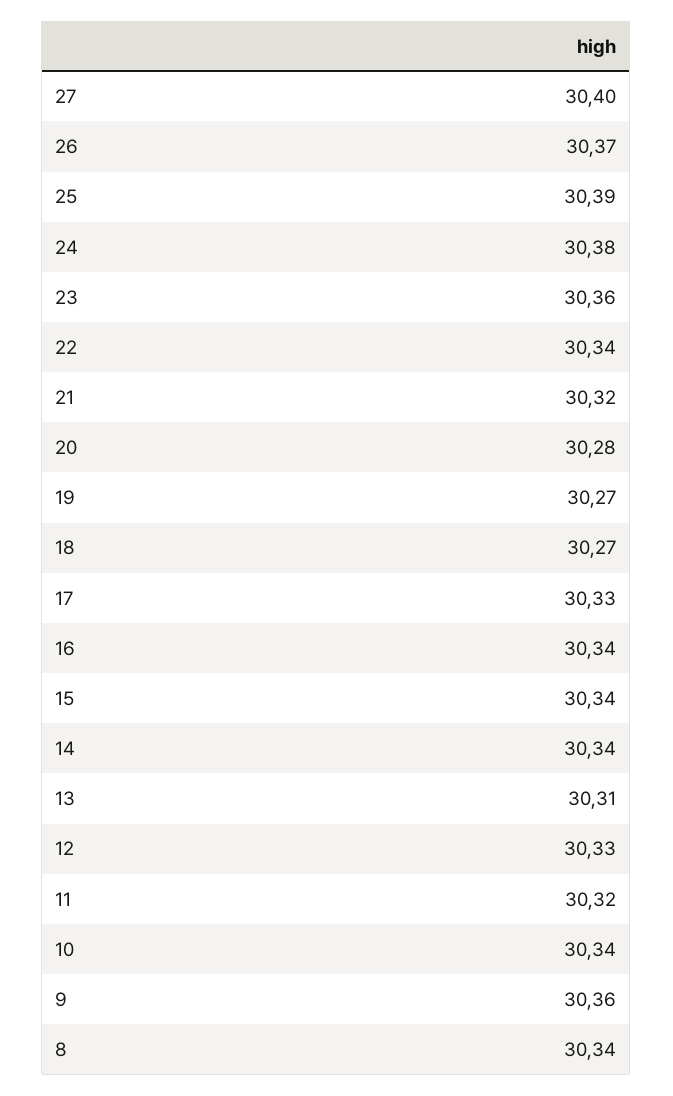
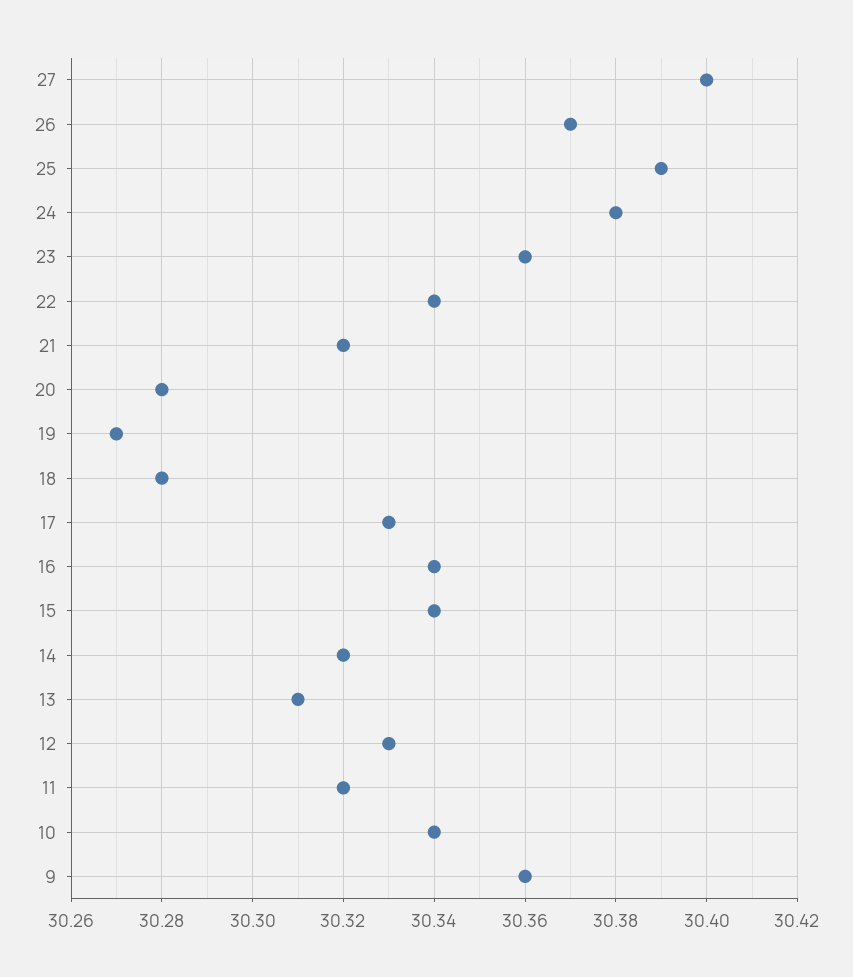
  {
    "27": 30.4,
    "26": 30.37,
    "25": 30.39,
    "24": 30.38,
    "23": 30.36,
    "22": 30.34,
    "21": 30.32,
    "20": 30.28,
    "19": 30.27,
-   "18": 30.27,
+   "18": 30.28,
    "17": 30.33,
    "16": 30.34,
    "15": 30.34,
-   "14": 30.34,
+   "14": 30.32,
    "13": 30.31,
    "12": 30.33,
    "11": 30.32,
    "10": 30.34,
-   "9": 30.36,
+   "9": 30.36
-   "8": 30.34
  }

